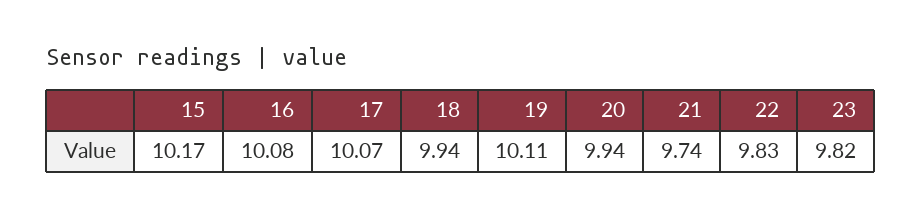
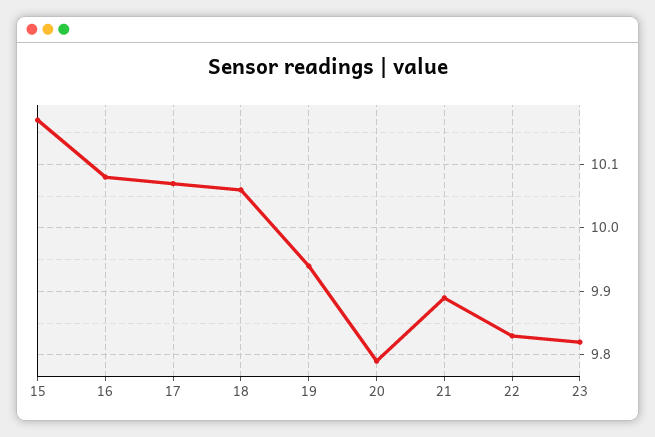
  {
    "15": 10.17,
    "16": 10.08,
    "17": 10.07,
-   "18": 9.94,
+   "18": 10.06,
-   "19": 10.11,
+   "19": 9.94,
-   "20": 9.94,
+   "20": 9.79,
-   "21": 9.74,
+   "21": 9.89,
    "22": 9.83,
    "23": 9.82
  }

